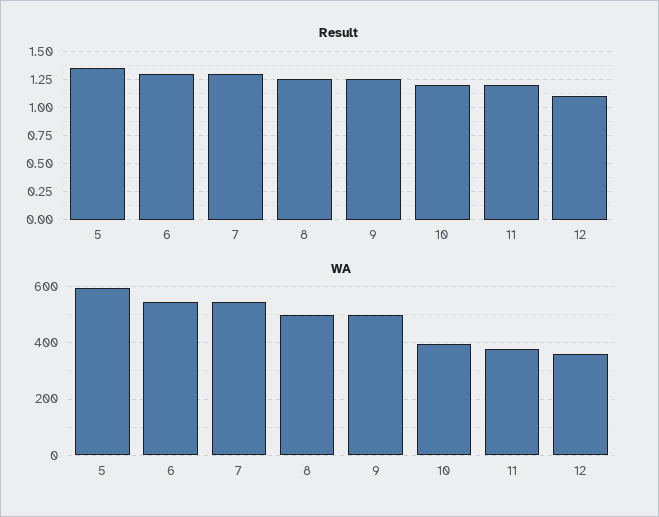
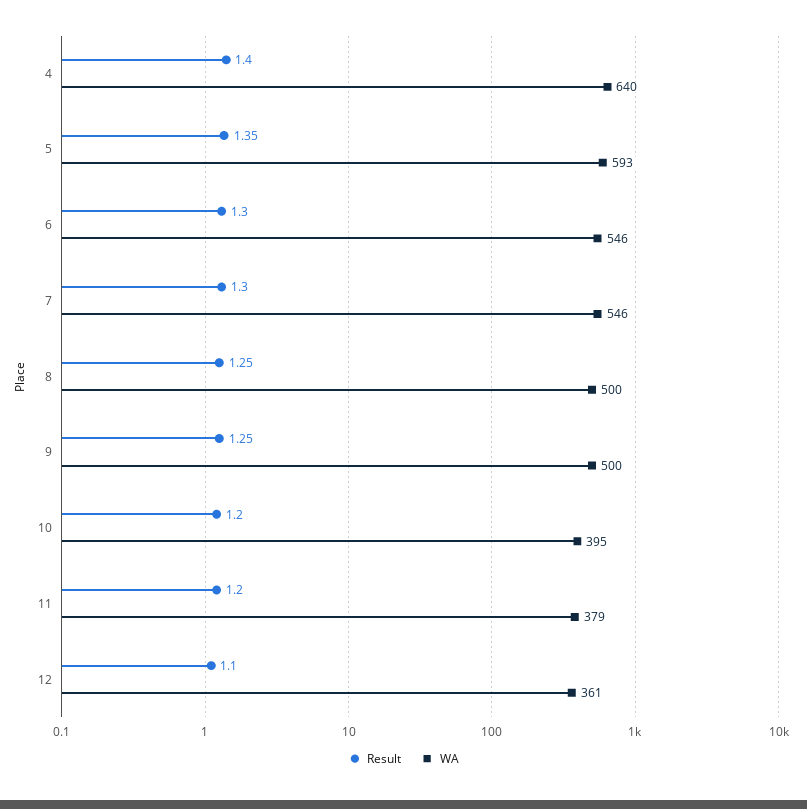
  {
    "Result": {
      "5": 1.35,
      "6": 1.3,
      "7": 1.3,
      "8": 1.25,
      "9": 1.25,
      "10": 1.2,
      "11": 1.2,
-     "12": 1.1
+     "12": 1.1,
+     "4": 1.4
    },
    "WA": {
      "5": 593,
      "6": 546,
      "7": 546,
      "8": 500,
      "9": 500,
      "10": 395,
      "11": 379,
-     "12": 361
+     "12": 361,
+     "4": 640
    }
  }

